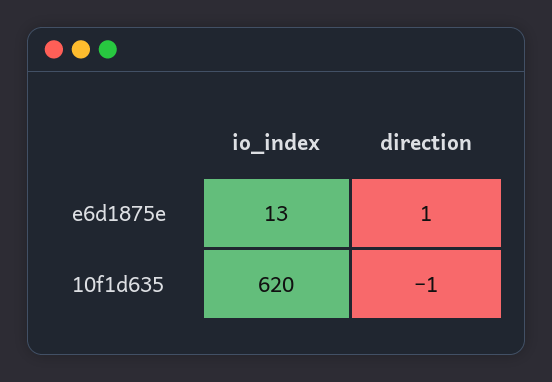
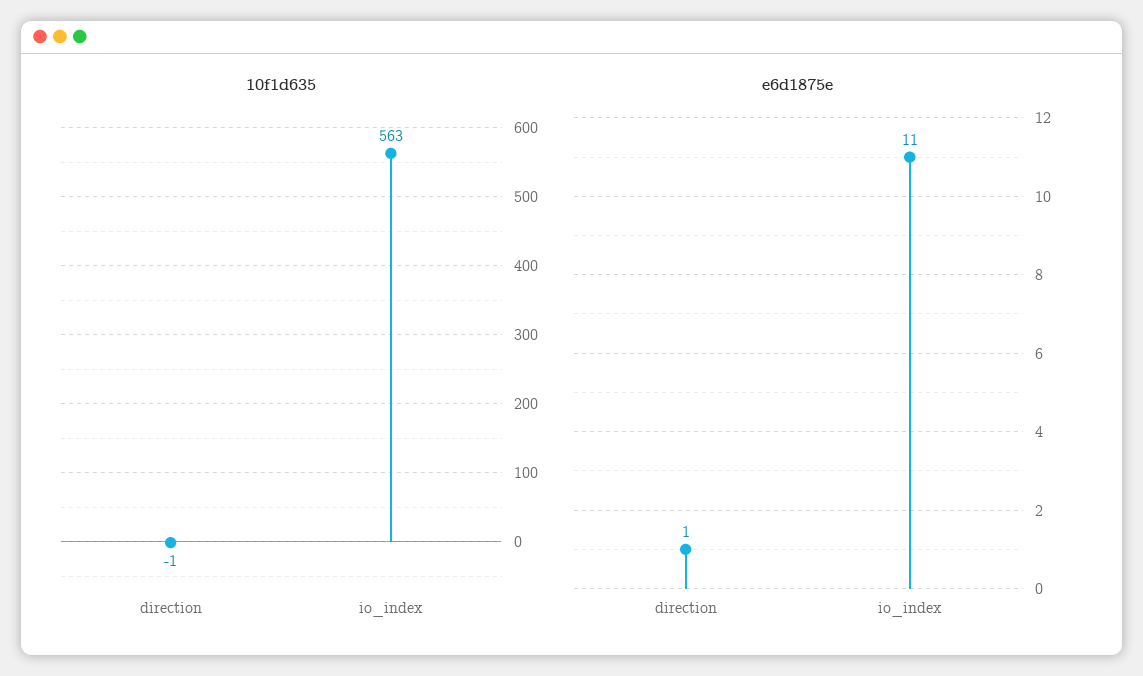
  {
    "e6d1875e": {
-     "io_index": 13,
+     "io_index": 11,
      "direction": 1
    },
    "10f1d635": {
-     "io_index": 620,
+     "io_index": 563,
      "direction": -1
    }
  }

